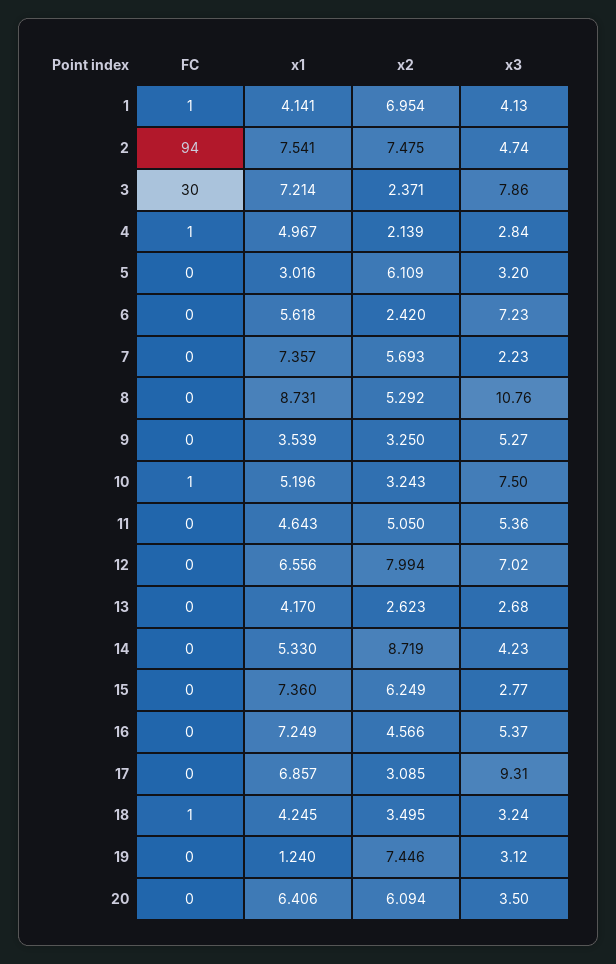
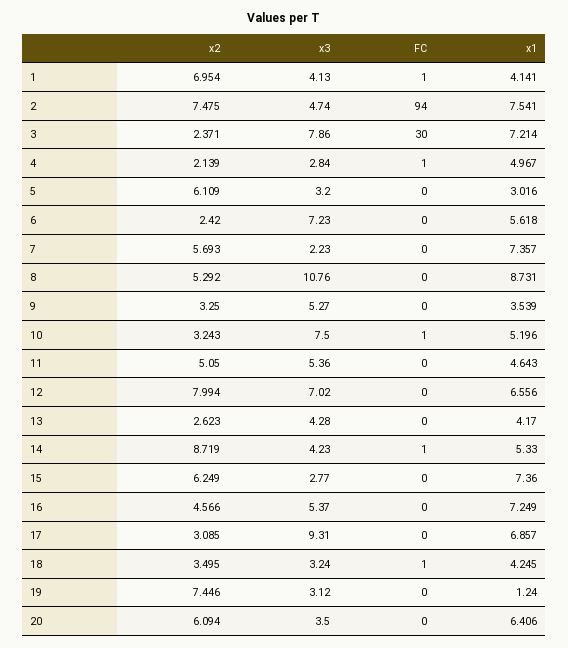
  {
    "FC": {
      "1": 1,
      "2": 94,
      "3": 30,
      "4": 1,
      "5": 0,
      "6": 0,
      "7": 0,
      "8": 0,
      "9": 0,
      "10": 1,
      "11": 0,
      "12": 0,
      "13": 0,
-     "14": 0,
+     "14": 1,
      "15": 0,
      "16": 0,
      "17": 0,
      "18": 1,
      "19": 0,
      "20": 0
    },
    "x1": {
      "1": 4.141,
      "2": 7.541,
      "3": 7.214,
      "4": 4.967,
      "5": 3.016,
      "6": 5.618,
      "7": 7.357,
      "8": 8.731,
      "9": 3.539,
      "10": 5.196,
      "11": 4.643,
      "12": 6.556,
      "13": 4.17,
      "14": 5.33,
      "15": 7.36,
      "16": 7.249,
      "17": 6.857,
      "18": 4.245,
      "19": 1.24,
      "20": 6.406
    },
    "x2": {
      "1": 6.954,
      "2": 7.475,
      "3": 2.371,
      "4": 2.139,
      "5": 6.109,
      "6": 2.42,
      "7": 5.693,
      "8": 5.292,
      "9": 3.25,
      "10": 3.243,
      "11": 5.05,
      "12": 7.994,
      "13": 2.623,
      "14": 8.719,
      "15": 6.249,
      "16": 4.566,
      "17": 3.085,
      "18": 3.495,
      "19": 7.446,
      "20": 6.094
    },
    "x3": {
      "1": 4.13,
      "2": 4.74,
      "3": 7.86,
      "4": 2.84,
      "5": 3.2,
      "6": 7.23,
      "7": 2.23,
      "8": 10.76,
      "9": 5.27,
      "10": 7.5,
      "11": 5.36,
      "12": 7.02,
-     "13": 2.68,
+     "13": 4.28,
      "14": 4.23,
      "15": 2.77,
      "16": 5.37,
      "17": 9.31,
      "18": 3.24,
      "19": 3.12,
      "20": 3.5
    }
  }

